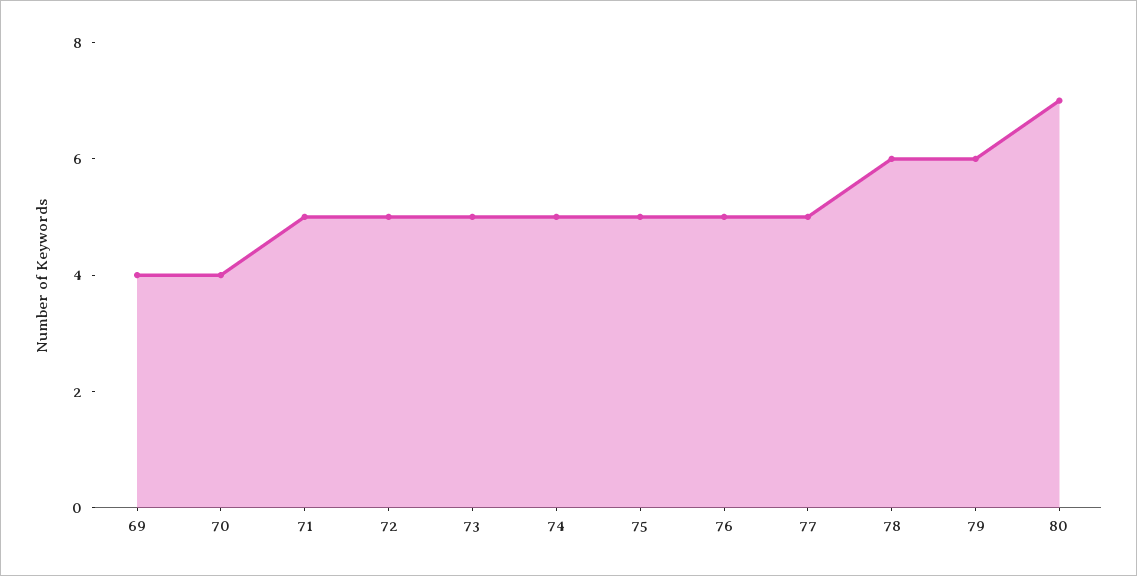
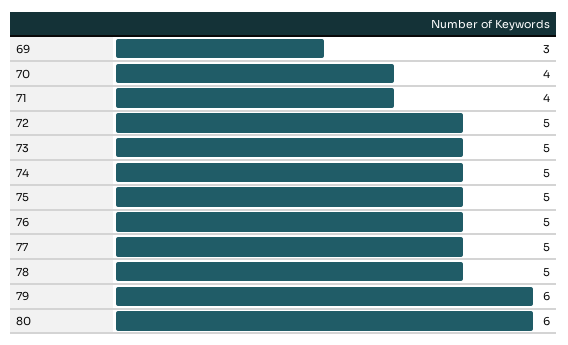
  {
-   "69": 4,
+   "69": 3,
    "70": 4,
-   "71": 5,
+   "71": 4,
    "72": 5,
    "73": 5,
    "74": 5,
    "75": 5,
    "76": 5,
    "77": 5,
-   "78": 6,
+   "78": 5,
    "79": 6,
-   "80": 7
+   "80": 6
  }

